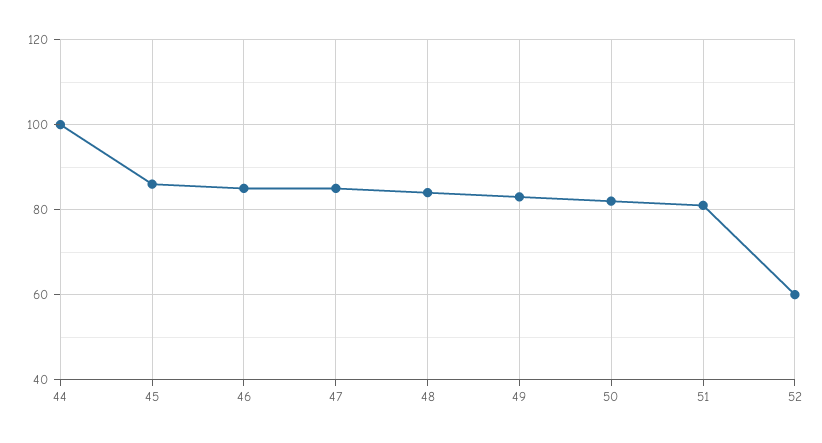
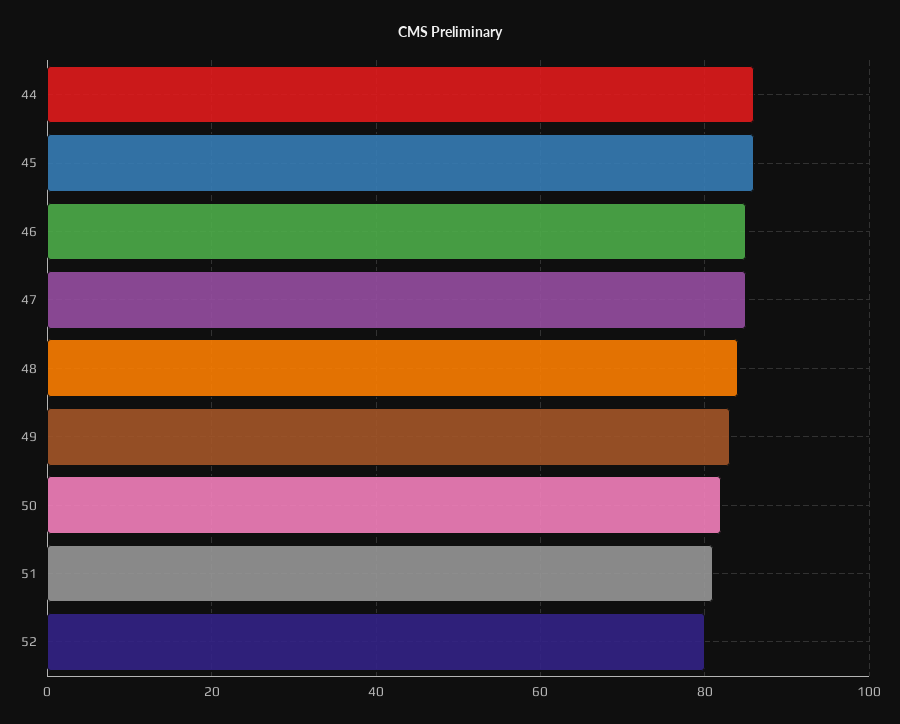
  {
-   "44": 100,
+   "44": 85,
    "45": 85,
    "46": 85,
    "47": 85,
    "48": 85,
    "49": 85,
    "50": 80,
    "51": 80,
-   "52": 60
+   "52": 80
  }

